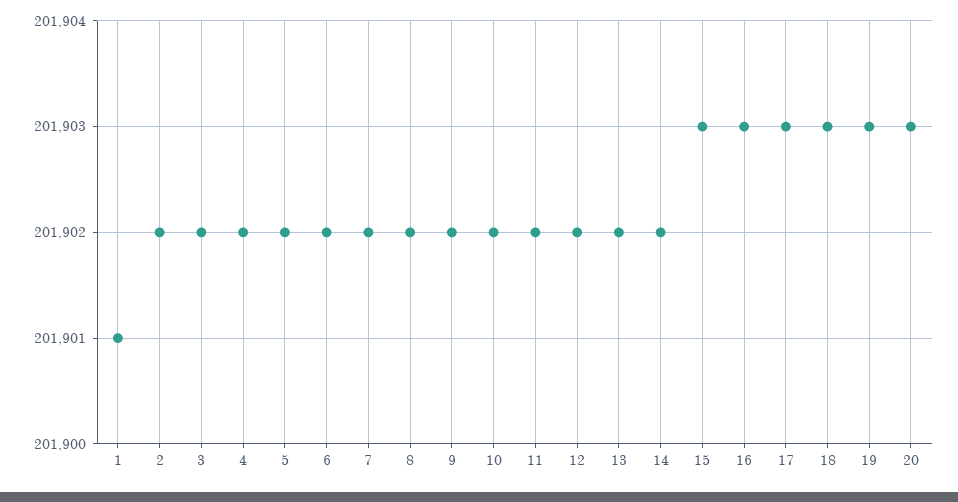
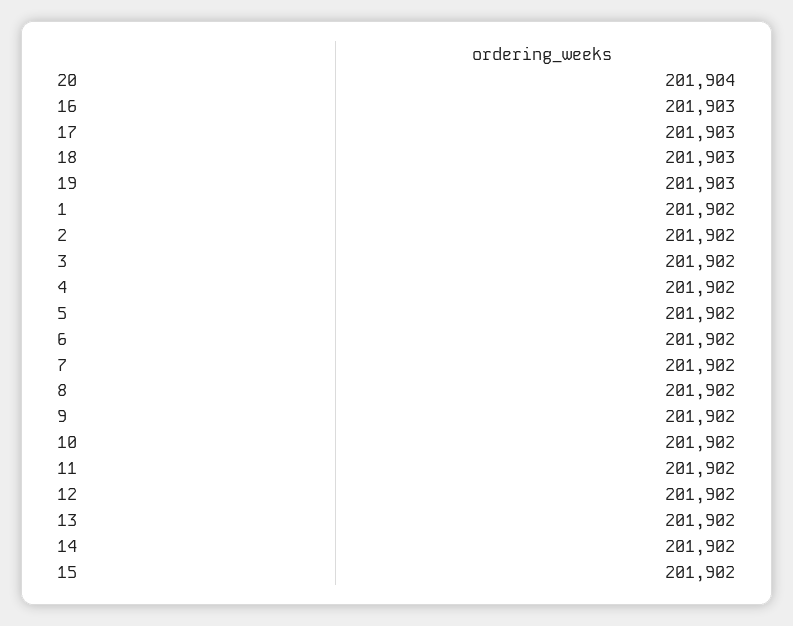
  {
-   "1": 201901,
+   "1": 201902,
    "2": 201902,
    "3": 201902,
    "4": 201902,
    "5": 201902,
    "6": 201902,
    "7": 201902,
    "8": 201902,
    "9": 201902,
    "10": 201902,
    "11": 201902,
    "12": 201902,
    "13": 201902,
    "14": 201902,
-   "15": 201903,
+   "15": 201902,
    "16": 201903,
    "17": 201903,
    "18": 201903,
    "19": 201903,
-   "20": 201903
+   "20": 201904
  }

